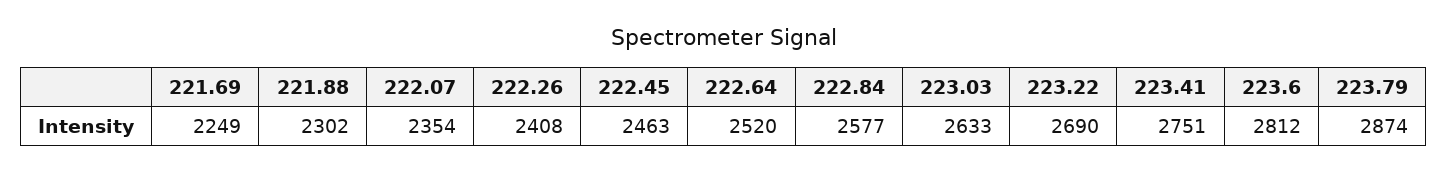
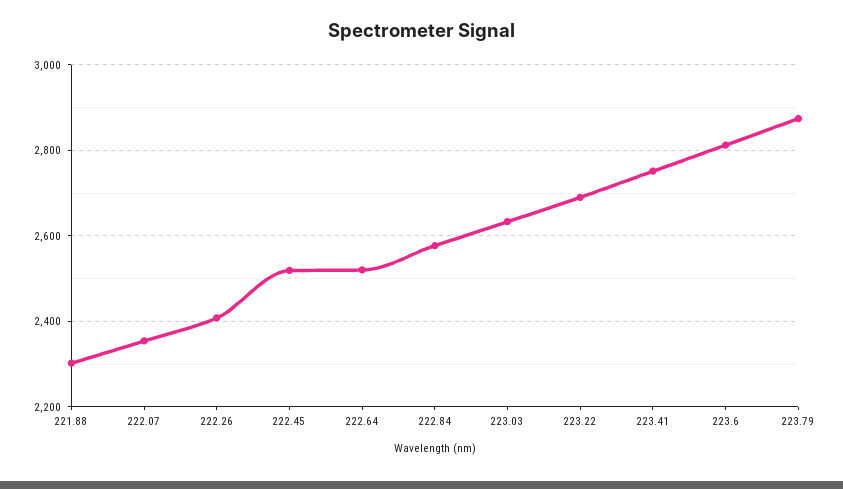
  {
-   "221.69": 2249,
    "221.88": 2302,
    "222.07": 2354,
    "222.26": 2408,
-   "222.45": 2463,
+   "222.45": 2520,
    "222.64": 2520,
    "222.84": 2577,
    "223.03": 2633,
    "223.22": 2690,
    "223.41": 2751,
    "223.6": 2812,
    "223.79": 2874
  }

